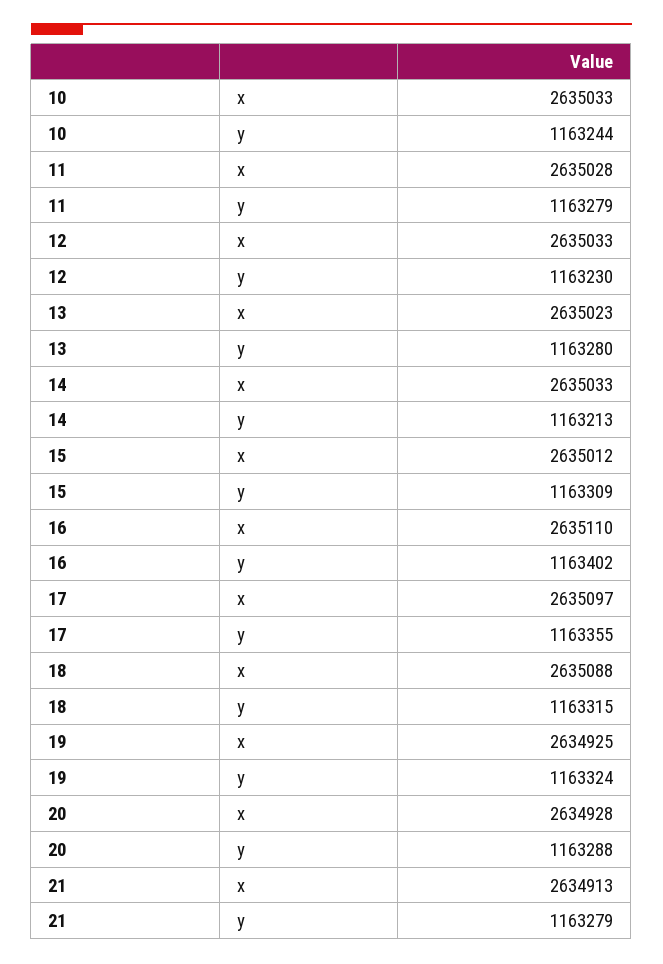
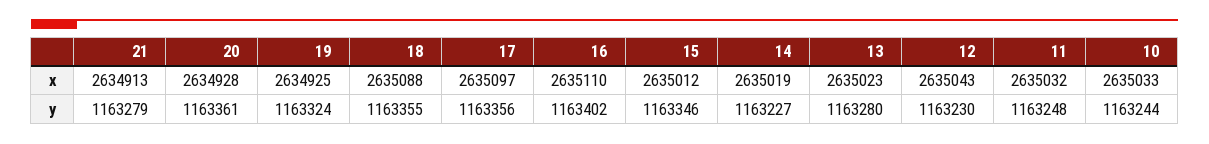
  {
    "10": {
      "x": 2635033,
      "y": 1163244
    },
    "11": {
-     "x": 2635028,
+     "x": 2635032,
-     "y": 1163279
+     "y": 1163248
    },
    "12": {
-     "x": 2635033,
+     "x": 2635043,
      "y": 1163230
    },
    "13": {
      "x": 2635023,
      "y": 1163280
    },
    "14": {
-     "x": 2635033,
+     "x": 2635019,
-     "y": 1163213
+     "y": 1163227
    },
    "15": {
      "x": 2635012,
-     "y": 1163309
+     "y": 1163346
    },
    "16": {
      "x": 2635110,
      "y": 1163402
    },
    "17": {
      "x": 2635097,
-     "y": 1163355
+     "y": 1163356
    },
    "18": {
      "x": 2635088,
-     "y": 1163315
+     "y": 1163355
    },
    "19": {
      "x": 2634925,
      "y": 1163324
    },
    "20": {
      "x": 2634928,
-     "y": 1163288
+     "y": 1163361
    },
    "21": {
      "x": 2634913,
      "y": 1163279
    }
  }

